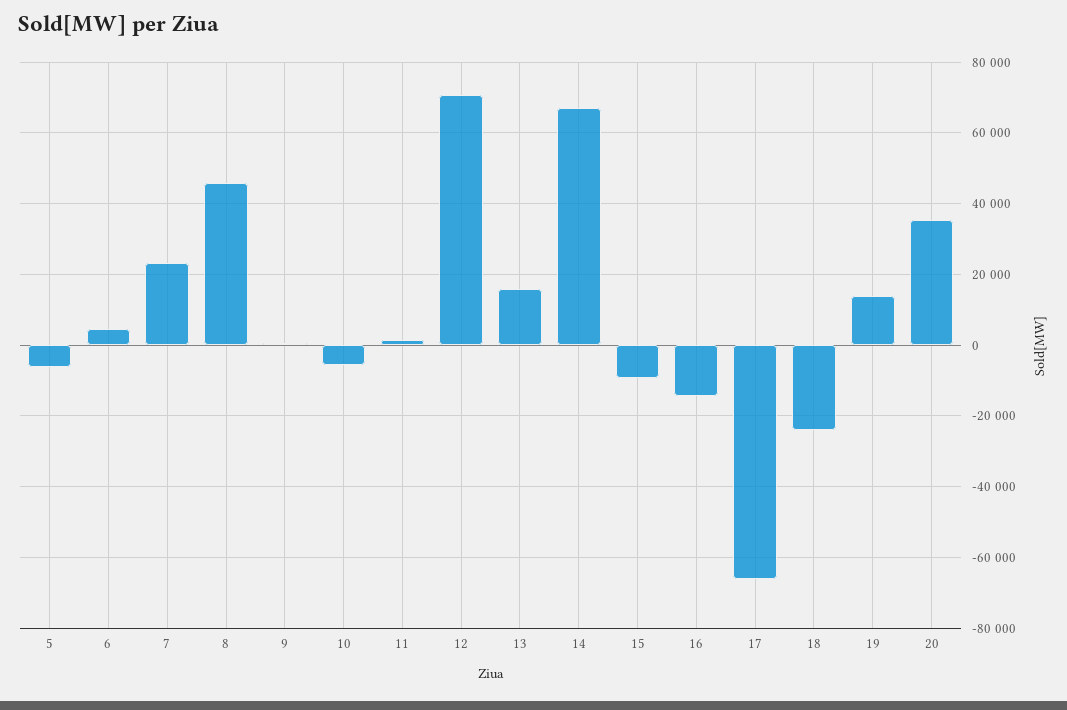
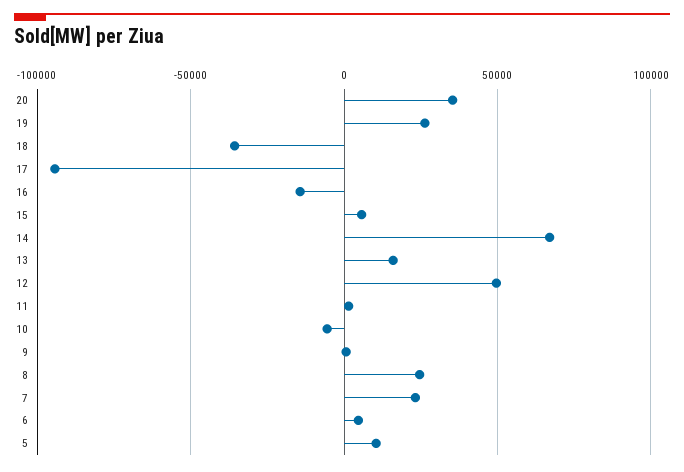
  {
-   "5": -6000,
+   "5": 10000,
    "6": 4000,
    "7": 24000,
-   "8": 46000,
+   "8": 25000,
    "9": 0,
    "10": -6000,
    "11": 2000,
-   "12": 70000,
+   "12": 50000,
    "13": 16000,
    "14": 68000,
-   "15": -10000,
+   "15": 5000,
    "16": -14000,
-   "17": -66000,
+   "17": -95000,
-   "18": -24000,
+   "18": -35000,
-   "19": 14000,
+   "19": 25000,
    "20": 36000
  }

